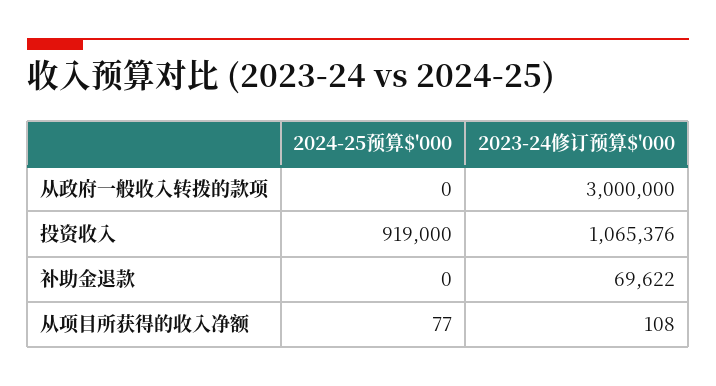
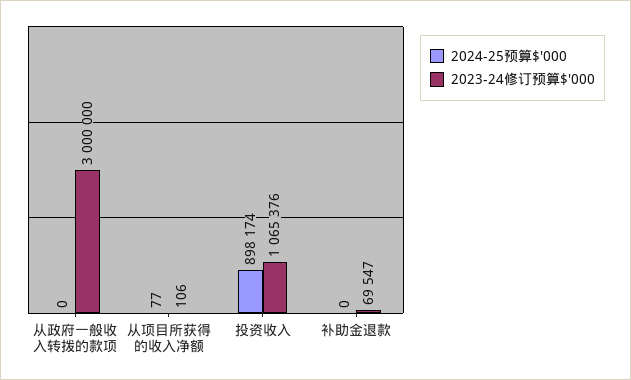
  {
    "2024-25预算$'000": {
      "从政府一般收入转拨的款项": 0,
-     "投资收入": 919000,
+     "投资收入": 898174,
      "补助金退款": 0,
      "从项目所获得的收入净额": 77
    },
    "2023-24修订预算$'000": {
      "从政府一般收入转拨的款项": 3000000,
      "投资收入": 1065376,
-     "补助金退款": 69622,
+     "补助金退款": 69547,
-     "从项目所获得的收入净额": 108
+     "从项目所获得的收入净额": 106
    }
  }

